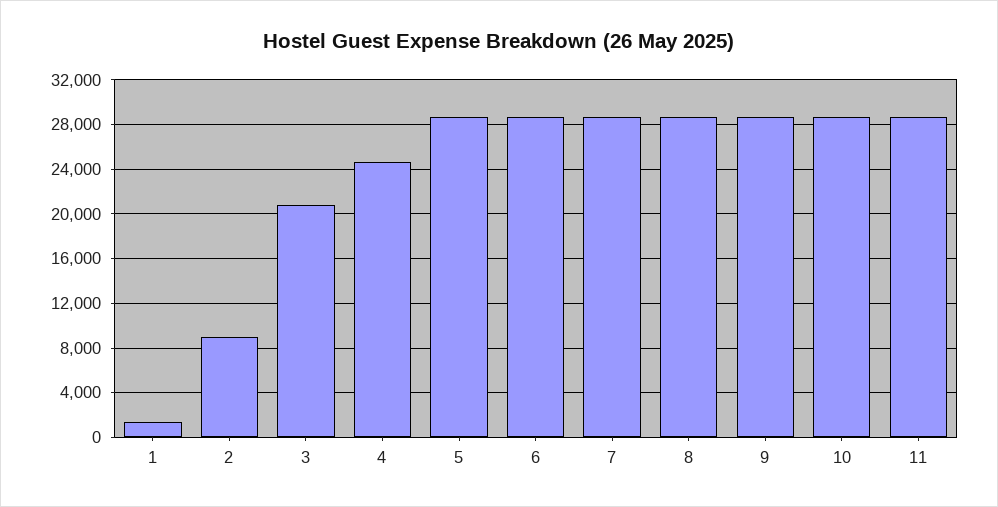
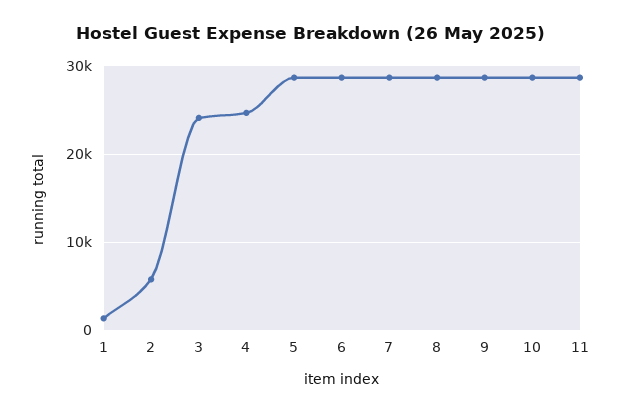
  {
    "1": 1000,
-   "2": 9000,
+   "2": 6000,
-   "3": 21000,
+   "3": 24000,
    "4": 25000,
    "5": 29000,
    "6": 29000,
    "7": 29000,
    "8": 29000,
    "9": 29000,
    "10": 29000,
    "11": 29000
  }

